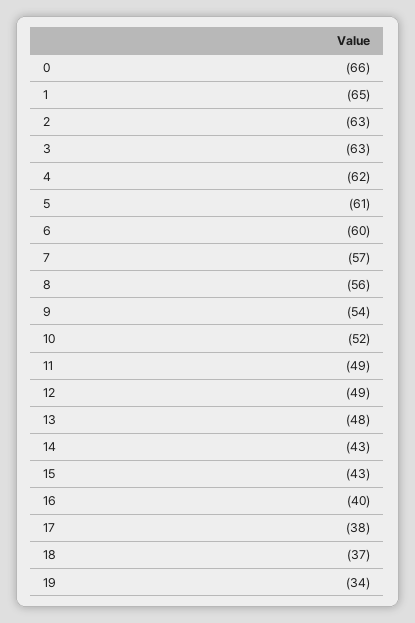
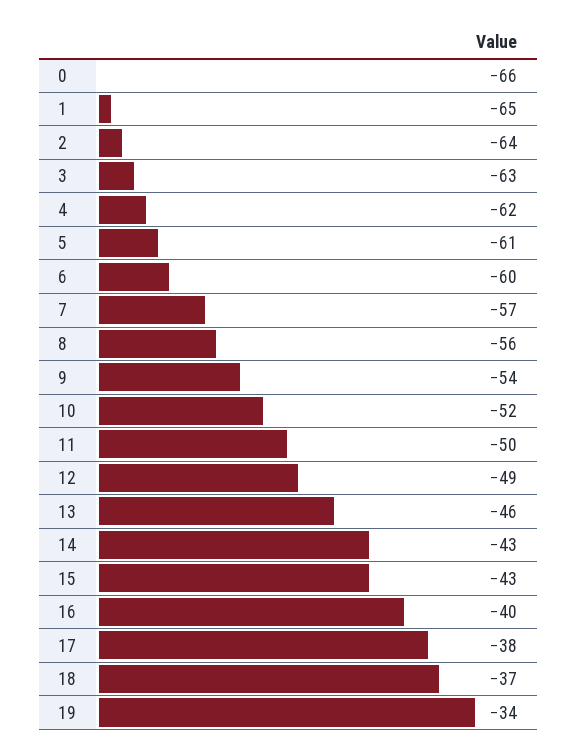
  {
    "0": -66,
    "1": -65,
-   "2": -63,
+   "2": -64,
    "3": -63,
    "4": -62,
    "5": -61,
    "6": -60,
    "7": -57,
    "8": -56,
    "9": -54,
    "10": -52,
-   "11": -49,
+   "11": -50,
    "12": -49,
-   "13": -48,
+   "13": -46,
    "14": -43,
    "15": -43,
    "16": -40,
    "17": -38,
    "18": -37,
    "19": -34
  }

